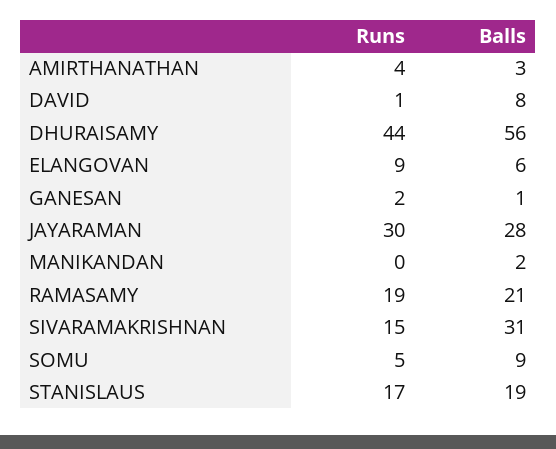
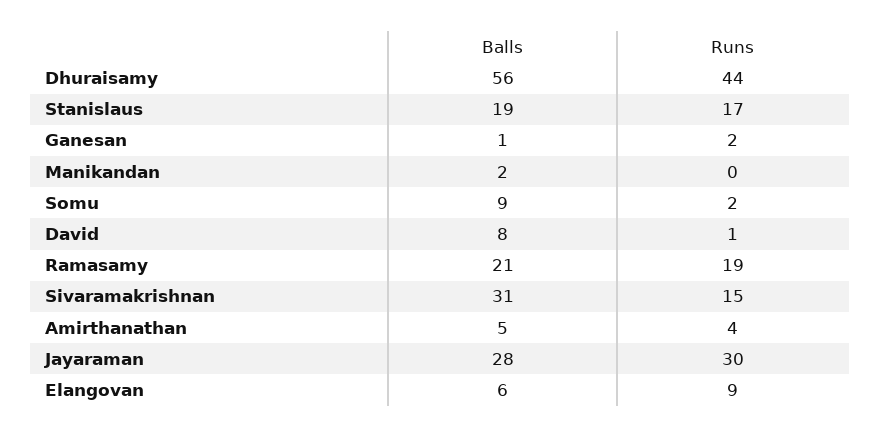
  {
    "Runs": {
      "AMIRTHANATHAN": 4,
      "DAVID": 1,
      "DHURAISAMY": 44,
      "ELANGOVAN": 9,
      "GANESAN": 2,
      "JAYARAMAN": 30,
      "MANIKANDAN": 0,
      "RAMASAMY": 19,
      "SIVARAMAKRISHNAN": 15,
-     "SOMU": 5,
+     "SOMU": 2,
      "STANISLAUS": 17
    },
    "Balls": {
-     "AMIRTHANATHAN": 3,
+     "AMIRTHANATHAN": 5,
      "DAVID": 8,
      "DHURAISAMY": 56,
      "ELANGOVAN": 6,
      "GANESAN": 1,
      "JAYARAMAN": 28,
      "MANIKANDAN": 2,
      "RAMASAMY": 21,
      "SIVARAMAKRISHNAN": 31,
      "SOMU": 9,
      "STANISLAUS": 19
    }
  }

